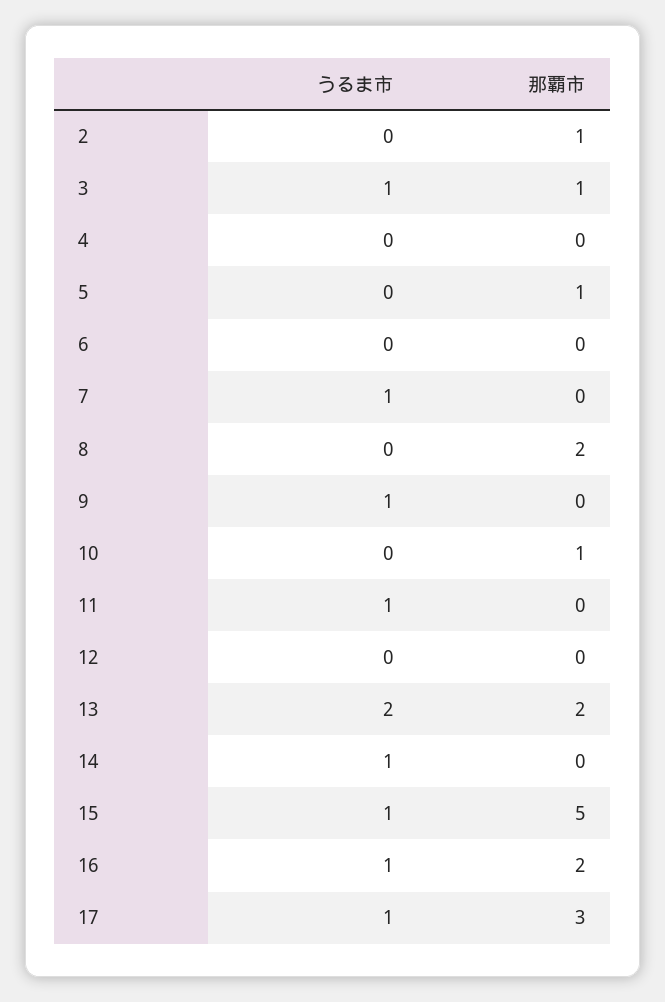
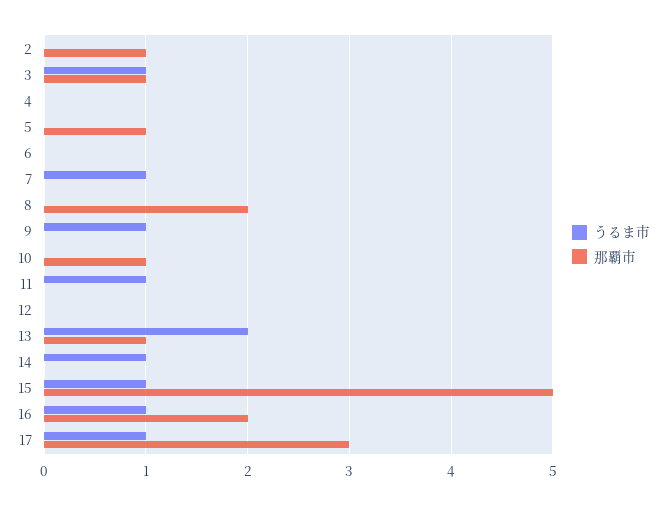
  {
    "うるま市": {
      "2": 0,
      "3": 1,
      "4": 0,
      "5": 0,
      "6": 0,
      "7": 1,
      "8": 0,
      "9": 1,
      "10": 0,
      "11": 1,
      "12": 0,
      "13": 2,
      "14": 1,
      "15": 1,
      "16": 1,
      "17": 1
    },
    "那覇市": {
      "2": 1,
      "3": 1,
      "4": 0,
      "5": 1,
      "6": 0,
      "7": 0,
      "8": 2,
      "9": 0,
      "10": 1,
      "11": 0,
      "12": 0,
-     "13": 2,
+     "13": 1,
      "14": 0,
      "15": 5,
      "16": 2,
      "17": 3
    }
  }

